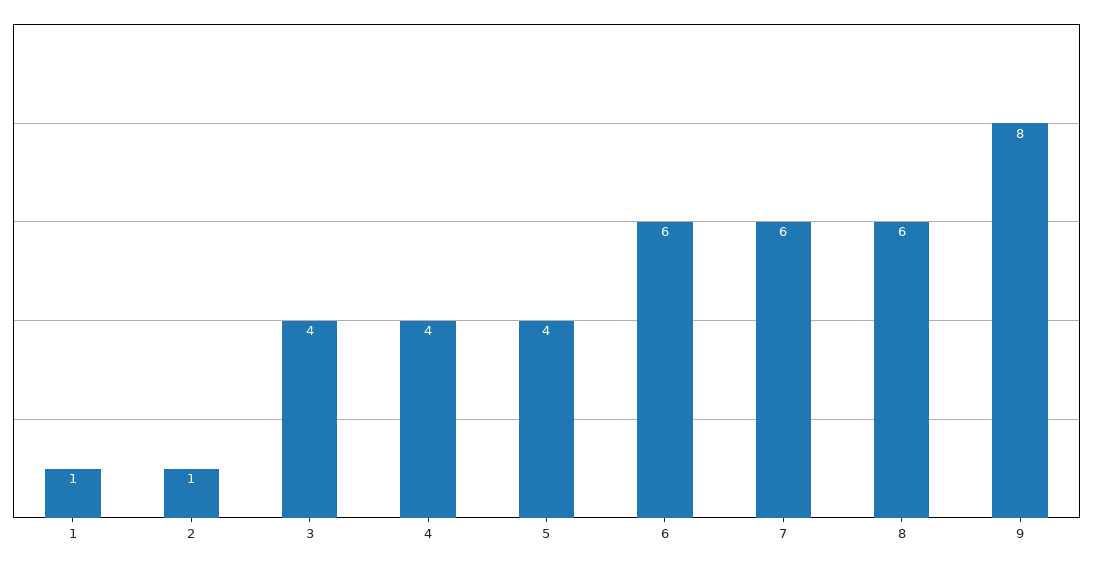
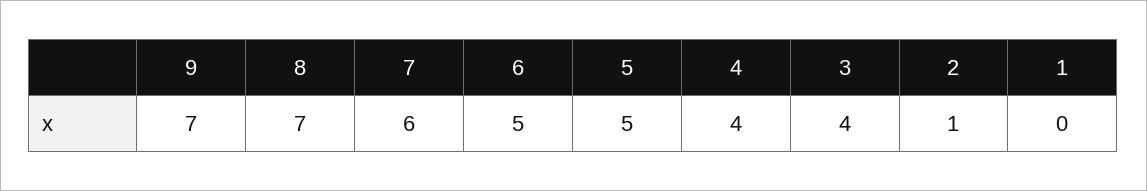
  {
-   "1": 1,
+   "1": 0,
    "2": 1,
    "3": 4,
    "4": 4,
-   "5": 4,
+   "5": 5,
-   "6": 6,
+   "6": 5,
    "7": 6,
-   "8": 6,
+   "8": 7,
-   "9": 8
+   "9": 7
  }

